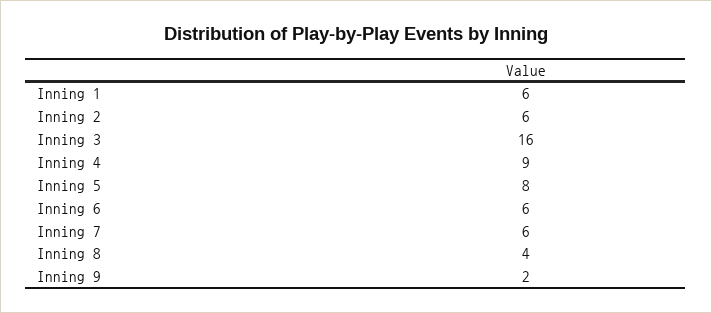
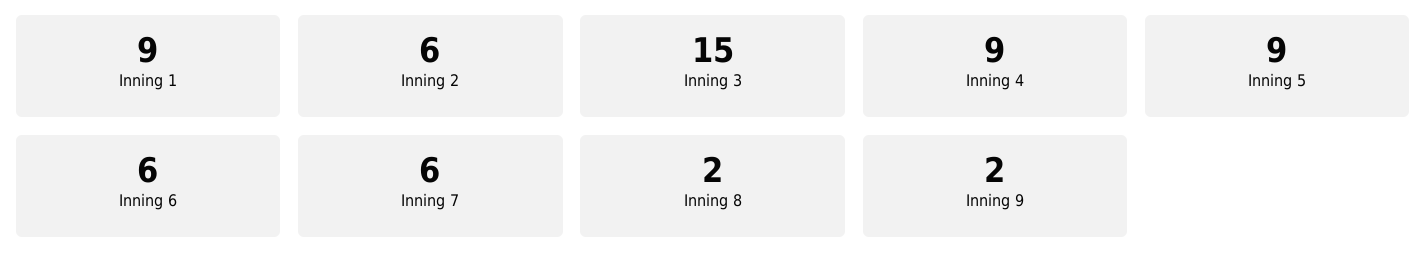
  {
-   "Inning 1": 6,
+   "Inning 1": 9,
    "Inning 2": 6,
-   "Inning 3": 16,
+   "Inning 3": 15,
    "Inning 4": 9,
-   "Inning 5": 8,
+   "Inning 5": 9,
    "Inning 6": 6,
    "Inning 7": 6,
-   "Inning 8": 4,
+   "Inning 8": 2,
    "Inning 9": 2
  }

